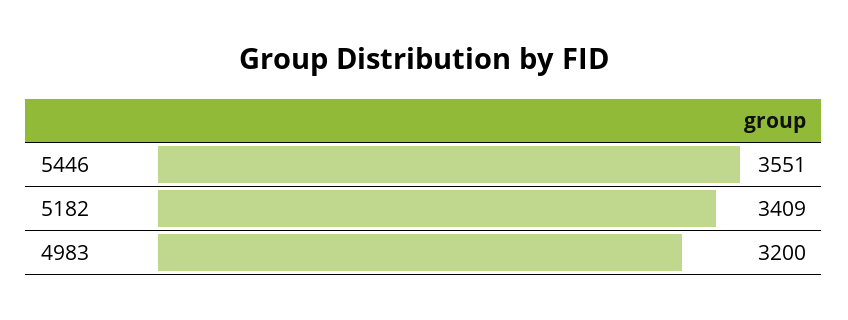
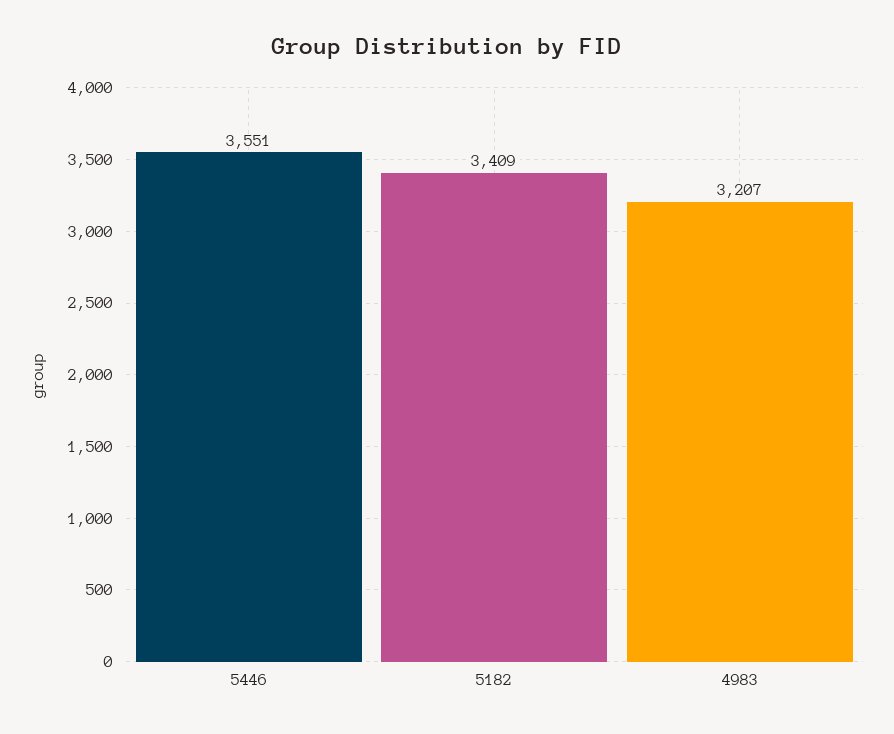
  {
    "5446": 3551,
    "5182": 3409,
-   "4983": 3200
+   "4983": 3207
  }

